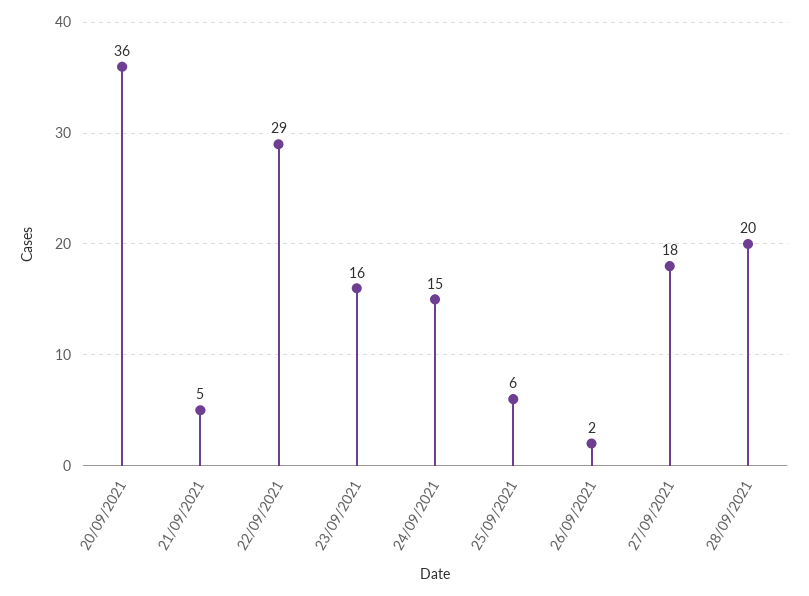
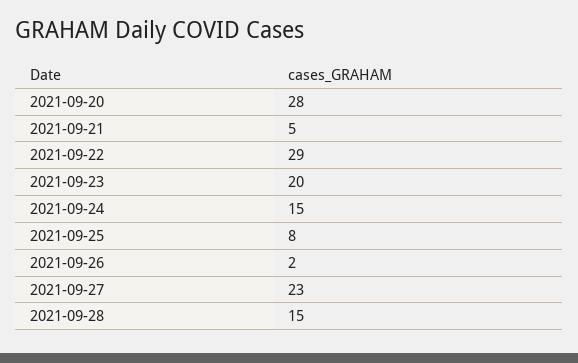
  {
-   "20/09/2021": 36,
+   "20/09/2021": 28,
    "21/09/2021": 5,
    "22/09/2021": 29,
-   "23/09/2021": 16,
+   "23/09/2021": 20,
    "24/09/2021": 15,
-   "25/09/2021": 6,
+   "25/09/2021": 8,
    "26/09/2021": 2,
-   "27/09/2021": 18,
+   "27/09/2021": 23,
-   "28/09/2021": 20
+   "28/09/2021": 15
  }

